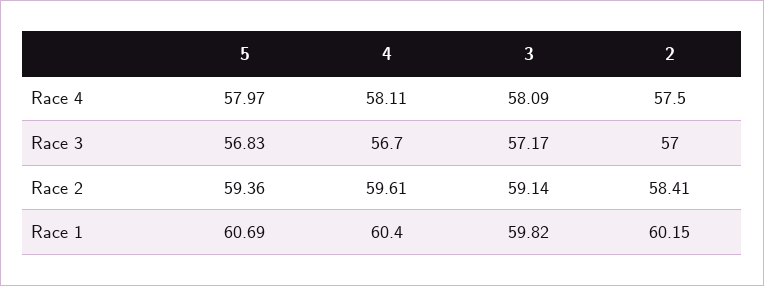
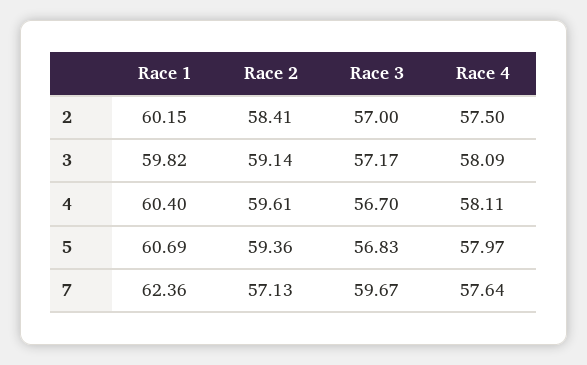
  {
    "5": {
      "Race 4": 57.97,
      "Race 3": 56.83,
      "Race 2": 59.36,
      "Race 1": 60.69
    },
    "4": {
      "Race 4": 58.11,
      "Race 3": 56.7,
      "Race 2": 59.61,
      "Race 1": 60.4
    },
    "3": {
      "Race 4": 58.09,
      "Race 3": 57.17,
      "Race 2": 59.14,
      "Race 1": 59.82
    },
    "2": {
      "Race 4": 57.5,
      "Race 3": 57,
      "Race 2": 58.41,
      "Race 1": 60.15
-   }
+   },
+   "7": {
+     "Race 1": 62.36,
+     "Race 2": 57.13,
+     "Race 3": 59.67,
+     "Race 4": 57.64
+   }
  }

